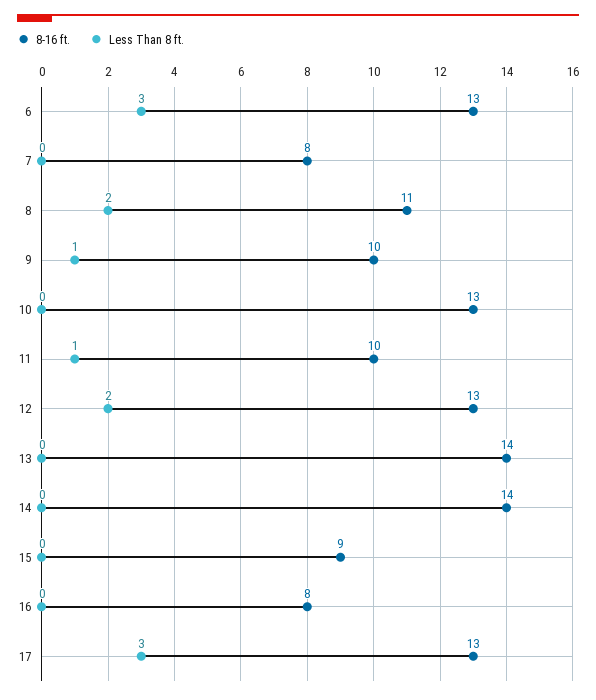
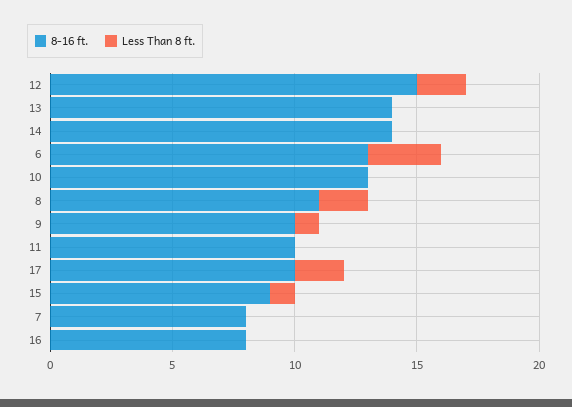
  {
    "8-16 ft.": {
      "6": 13,
      "7": 8,
      "8": 11,
      "9": 10,
      "10": 13,
      "11": 10,
-     "12": 13,
+     "12": 15,
      "13": 14,
      "14": 14,
      "15": 9,
      "16": 8,
-     "17": 13
+     "17": 10
    },
    "Less Than 8 ft.": {
      "6": 3,
      "7": 0,
      "8": 2,
      "9": 1,
      "10": 0,
-     "11": 1,
+     "11": 0,
      "12": 2,
      "13": 0,
      "14": 0,
-     "15": 0,
+     "15": 1,
      "16": 0,
-     "17": 3
+     "17": 2
    }
  }

